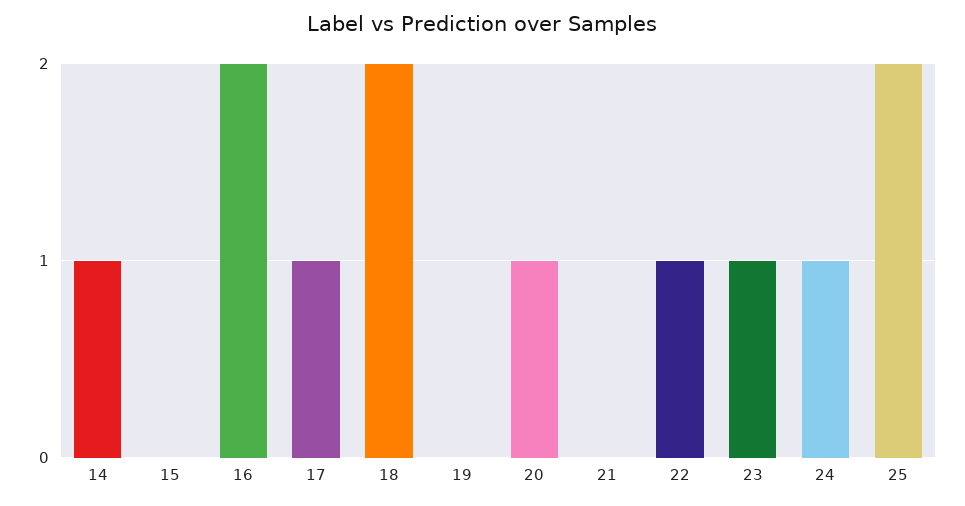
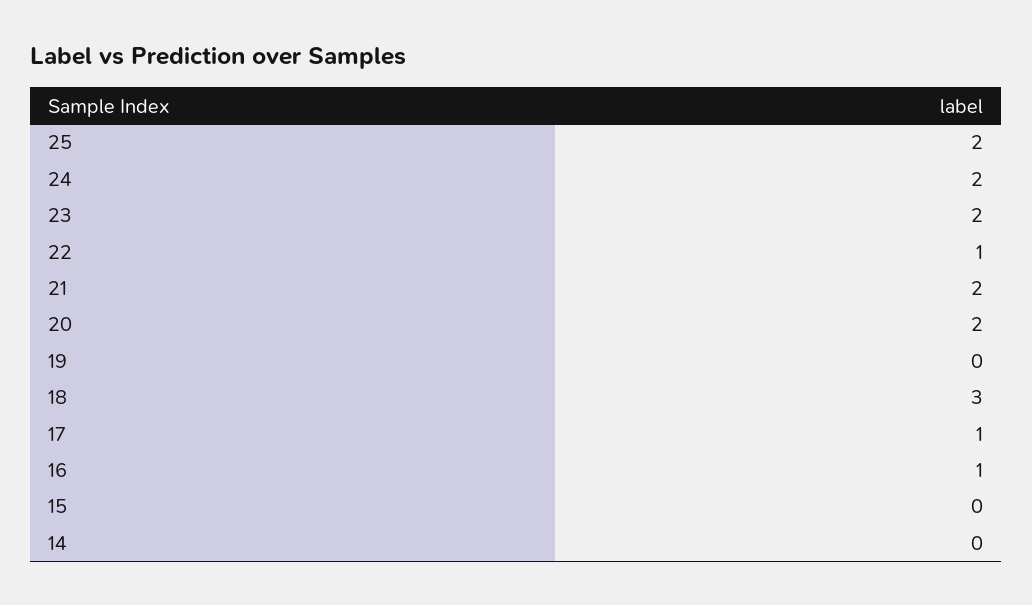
  {
-   "14": 1,
+   "14": 0,
    "15": 0,
-   "16": 2,
+   "16": 1,
    "17": 1,
-   "18": 2,
+   "18": 3,
    "19": 0,
-   "20": 1,
+   "20": 2,
-   "21": 0,
+   "21": 2,
    "22": 1,
-   "23": 1,
+   "23": 2,
-   "24": 1,
+   "24": 2,
    "25": 2
  }

